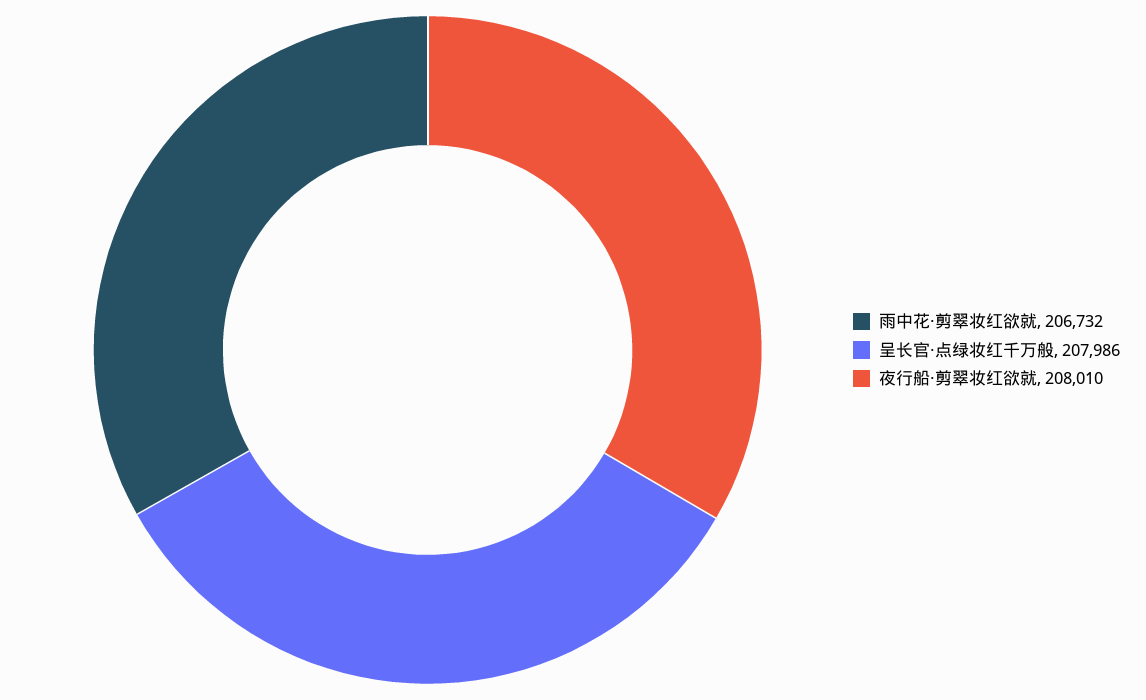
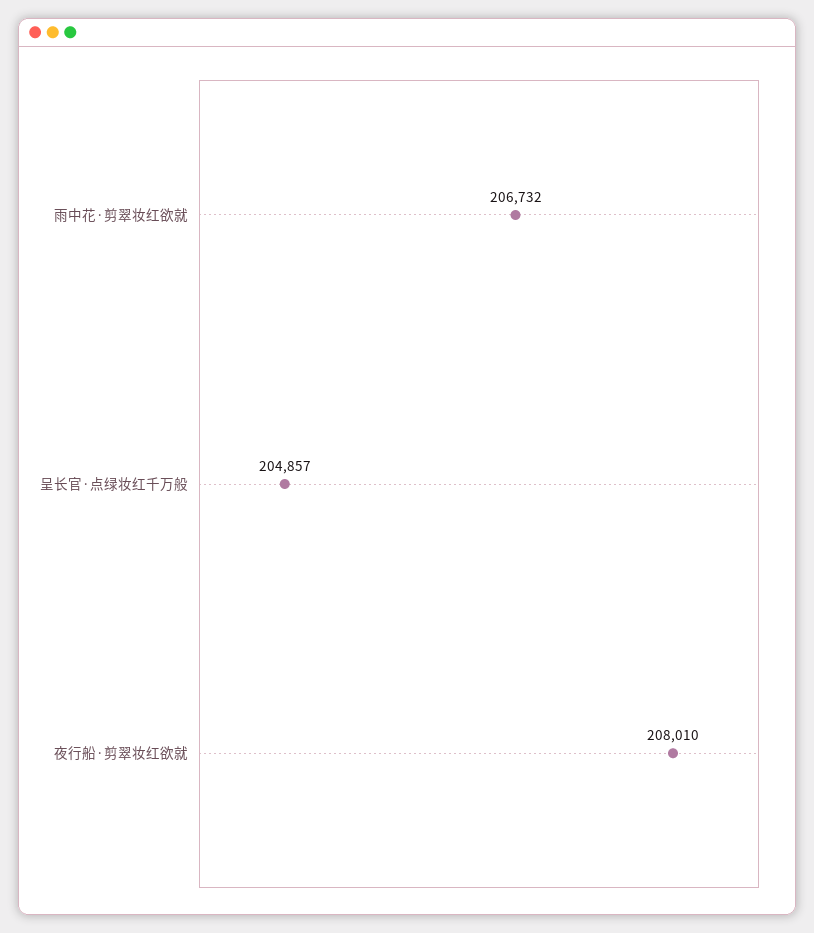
  {
    "雨中花·剪翠妆红欲就": 206732,
-   "呈长官·点绿妆红千万般": 207986,
+   "呈长官·点绿妆红千万般": 204857,
    "夜行船·剪翠妆红欲就": 208010
  }

